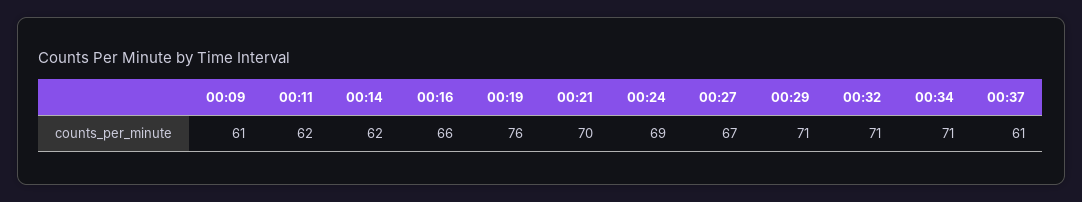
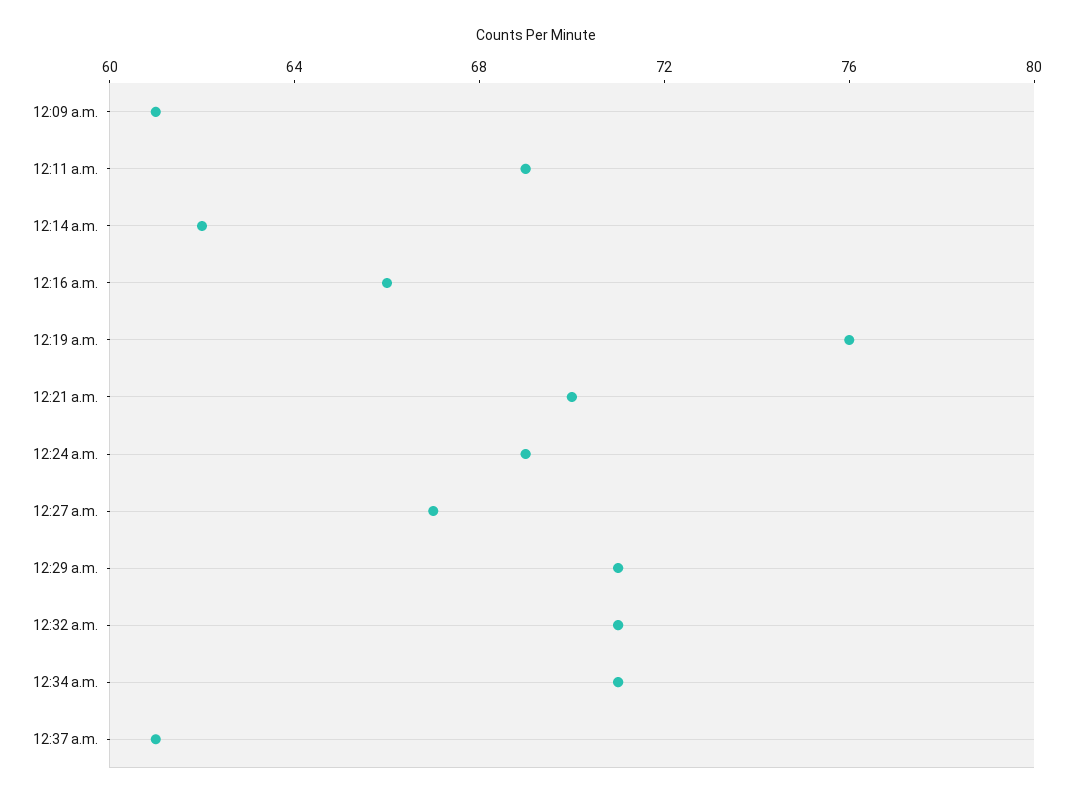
  {
    "00:09": 61,
-   "00:11": 62,
+   "00:11": 69,
    "00:14": 62,
    "00:16": 66,
    "00:19": 76,
    "00:21": 70,
    "00:24": 69,
    "00:27": 67,
    "00:29": 71,
    "00:32": 71,
    "00:34": 71,
    "00:37": 61
  }

